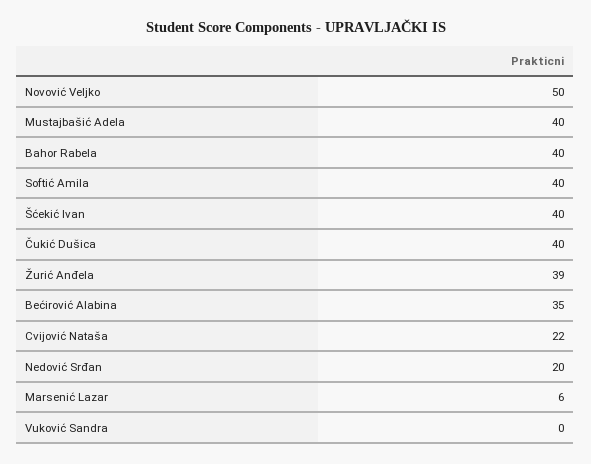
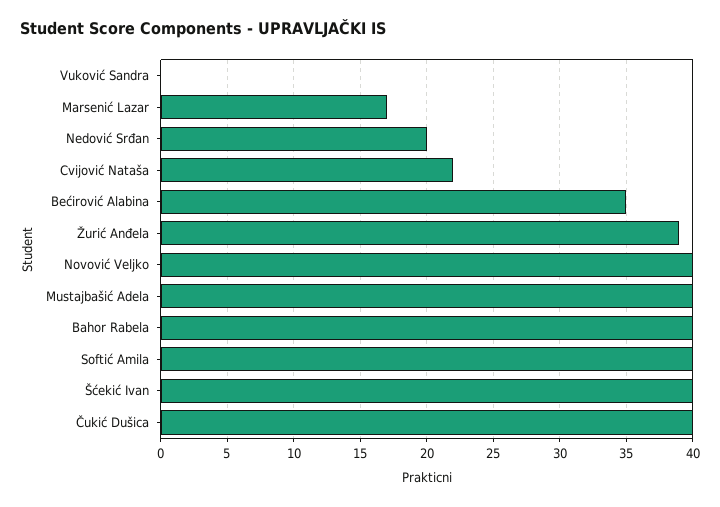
  {
-   "Novović Veljko": 50,
+   "Novović Veljko": 40,
    "Mustajbašić Adela": 40,
    "Bahor Rabela": 40,
    "Softić Amila": 40,
    "Šćekić Ivan": 40,
    "Čukić Dušica": 40,
    "Žurić Anđela": 39,
    "Bećirović Alabina": 35,
    "Cvijović Nataša": 22,
    "Nedović Srđan": 20,
-   "Marsenić Lazar": 6,
+   "Marsenić Lazar": 17,
    "Vuković Sandra": 0
  }

